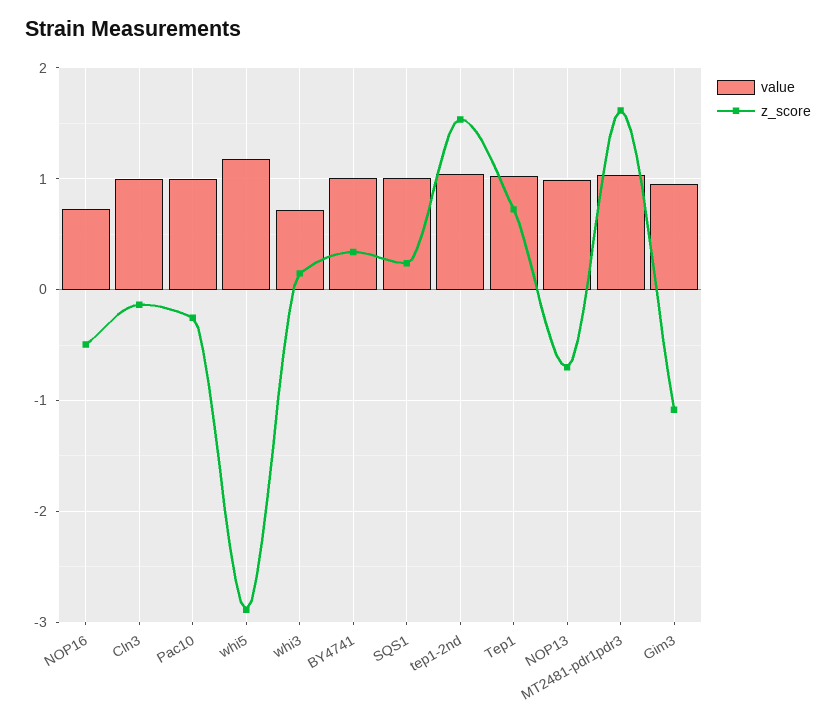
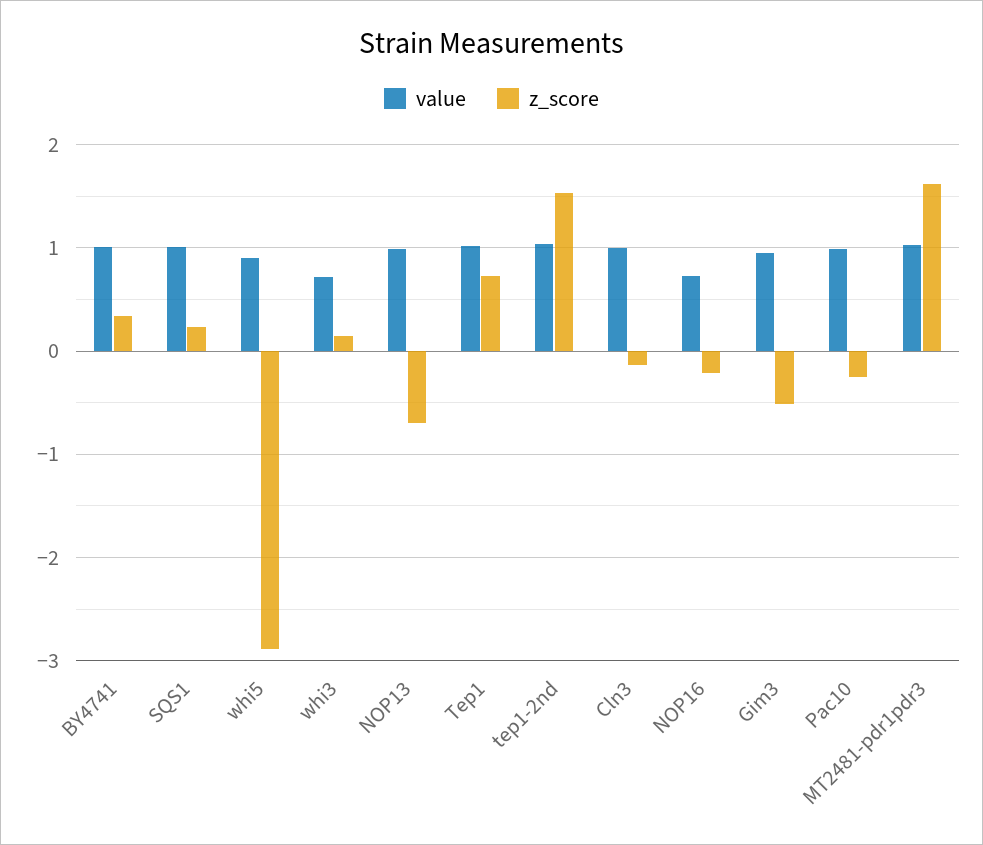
  {
    "value": {
      "NOP16": 0.7,
      "Cln3": 1,
      "Pac10": 1,
-     "whi5": 1.2,
+     "whi5": 0.9,
      "whi3": 0.7,
      "BY4741": 1,
      "SQS1": 1,
      "tep1-2nd": 1,
      "Tep1": 1,
      "NOP13": 1,
      "MT2481-pdr1pdr3": 1,
      "Gim3": 0.9
    },
    "z_score": {
-     "NOP16": -0.5,
+     "NOP16": -0.2,
      "Cln3": -0.1,
      "Pac10": -0.3,
      "whi5": -2.9,
      "whi3": 0.1,
      "BY4741": 0.3,
      "SQS1": 0.2,
      "tep1-2nd": 1.5,
      "Tep1": 0.7,
      "NOP13": -0.7,
      "MT2481-pdr1pdr3": 1.6,
-     "Gim3": -1.1
+     "Gim3": -0.5
    }
  }

